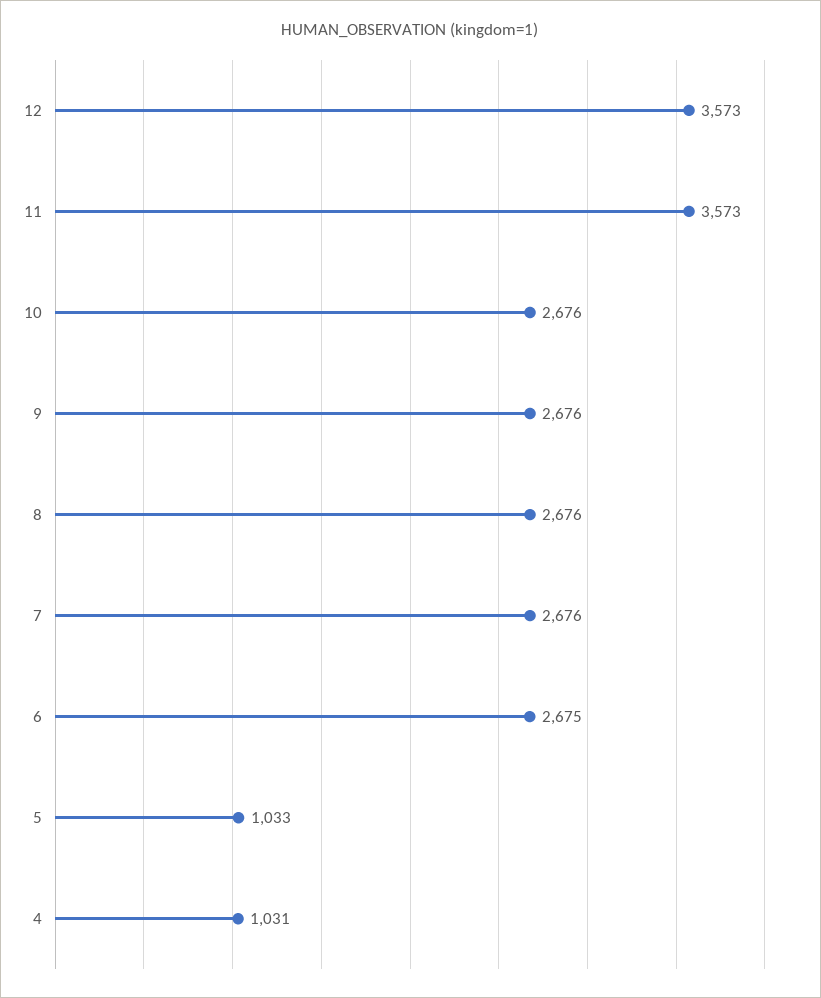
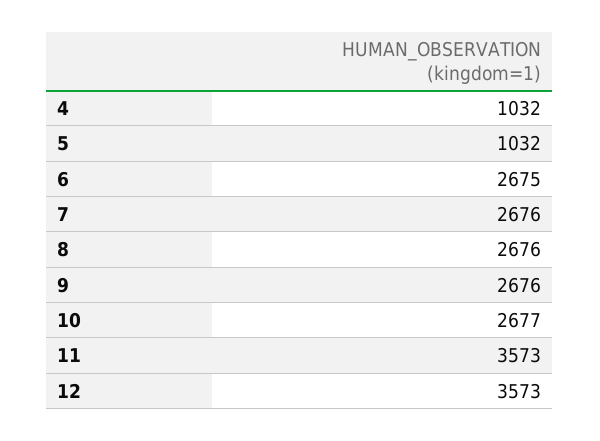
  {
    "12": 3573,
    "11": 3573,
-   "10": 2676,
+   "10": 2677,
    "9": 2676,
    "8": 2676,
    "7": 2676,
    "6": 2675,
-   "5": 1033,
+   "5": 1032,
-   "4": 1031
+   "4": 1032
  }

